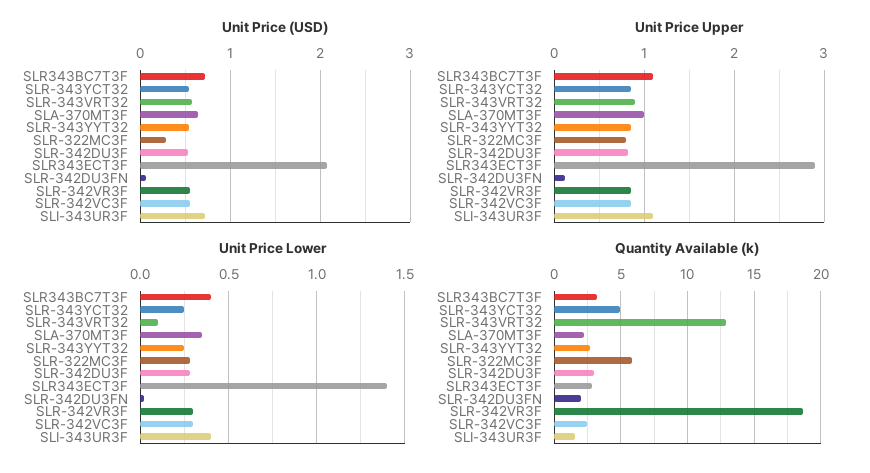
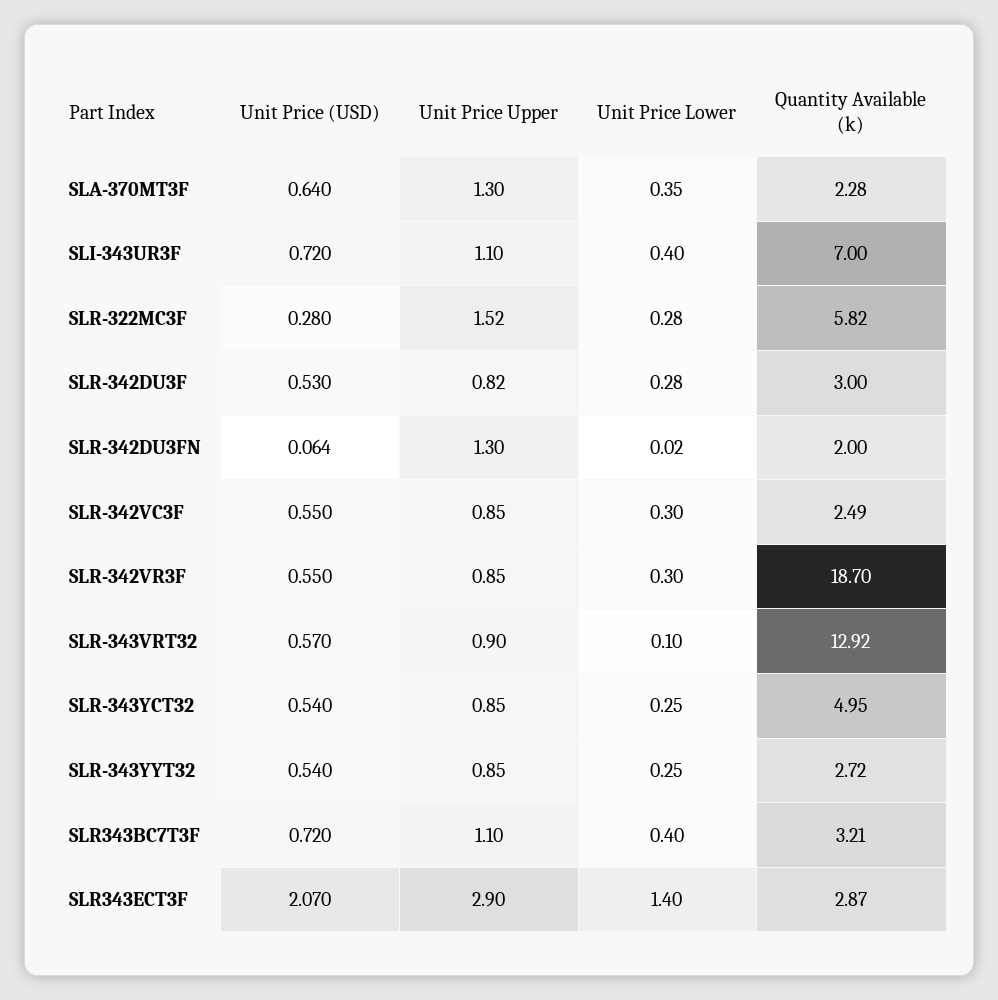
  {
    "Unit Price (USD)": {
      "SLR343BC7T3F": 0.72,
      "SLR-343YCT32": 0.54,
      "SLR-343VRT32": 0.57,
      "SLA-370MT3F": 0.64,
      "SLR-343YYT32": 0.54,
      "SLR-322MC3F": 0.28,
      "SLR-342DU3F": 0.53,
      "SLR343ECT3F": 2.07,
      "SLR-342DU3FN": 0.064,
      "SLR-342VR3F": 0.55,
      "SLR-342VC3F": 0.55,
      "SLI-343UR3F": 0.72
    },
    "Unit Price Upper": {
      "SLR343BC7T3F": 1.1,
      "SLR-343YCT32": 0.85,
      "SLR-343VRT32": 0.9,
-     "SLA-370MT3F": 1,
+     "SLA-370MT3F": 1.3,
      "SLR-343YYT32": 0.85,
-     "SLR-322MC3F": 0.8,
+     "SLR-322MC3F": 1.52,
      "SLR-342DU3F": 0.82,
      "SLR343ECT3F": 2.9,
-     "SLR-342DU3FN": 0.1,
+     "SLR-342DU3FN": 1.3,
      "SLR-342VR3F": 0.85,
      "SLR-342VC3F": 0.85,
      "SLI-343UR3F": 1.1
    },
    "Unit Price Lower": {
      "SLR343BC7T3F": 0.4,
      "SLR-343YCT32": 0.25,
      "SLR-343VRT32": 0.1,
      "SLA-370MT3F": 0.35,
      "SLR-343YYT32": 0.25,
      "SLR-322MC3F": 0.28,
      "SLR-342DU3F": 0.28,
      "SLR343ECT3F": 1.4,
      "SLR-342DU3FN": 0.02,
      "SLR-342VR3F": 0.3,
      "SLR-342VC3F": 0.3,
      "SLI-343UR3F": 0.4
    },
    "Quantity Available (k)": {
      "SLR343BC7T3F": 3.21,
      "SLR-343YCT32": 4.95,
      "SLR-343VRT32": 12.92,
      "SLA-370MT3F": 2.28,
      "SLR-343YYT32": 2.72,
      "SLR-322MC3F": 5.82,
      "SLR-342DU3F": 3,
      "SLR343ECT3F": 2.87,
      "SLR-342DU3FN": 2,
      "SLR-342VR3F": 18.7,
      "SLR-342VC3F": 2.49,
-     "SLI-343UR3F": 1.5
+     "SLI-343UR3F": 7
    }
  }

